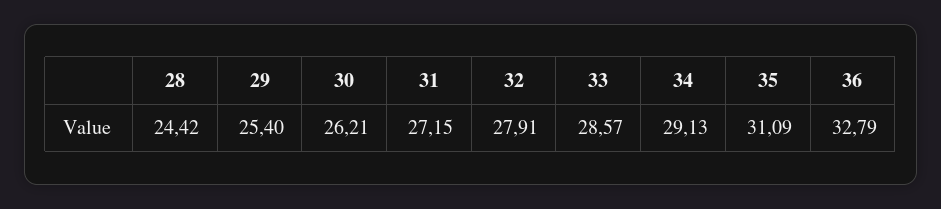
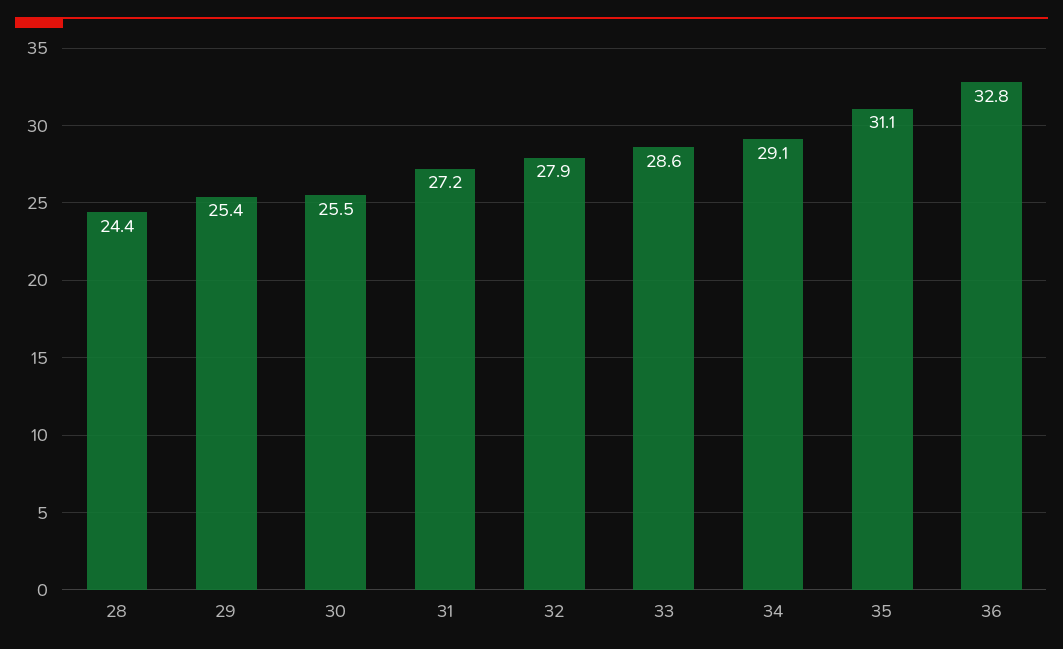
  {
    "28": 24.42,
    "29": 25.4,
-   "30": 26.21,
+   "30": 25.5,
    "31": 27.15,
    "32": 27.91,
    "33": 28.57,
    "34": 29.13,
    "35": 31.09,
    "36": 32.79
  }

